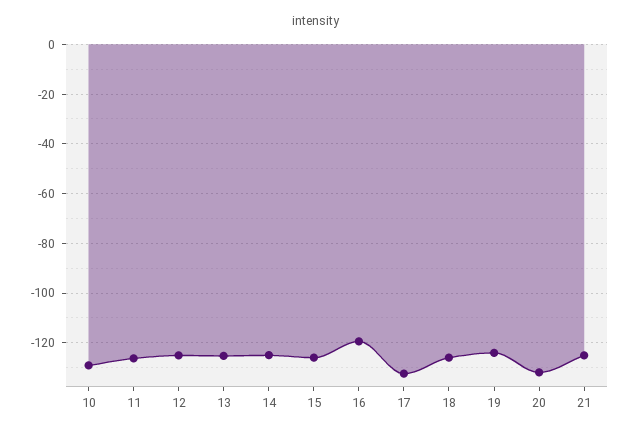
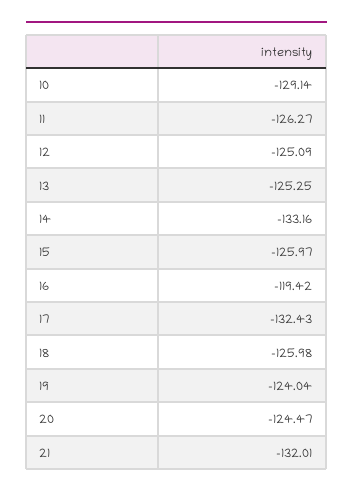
  {
    "10": -129.14,
    "11": -126.27,
    "12": -125.09,
    "13": -125.25,
-   "14": -125,
+   "14": -133.16,
    "15": -125.97,
    "16": -119.42,
    "17": -132.43,
    "18": -125.98,
    "19": -124.04,
-   "20": -132.5,
+   "20": -124.47,
-   "21": -125
+   "21": -132.01
  }

